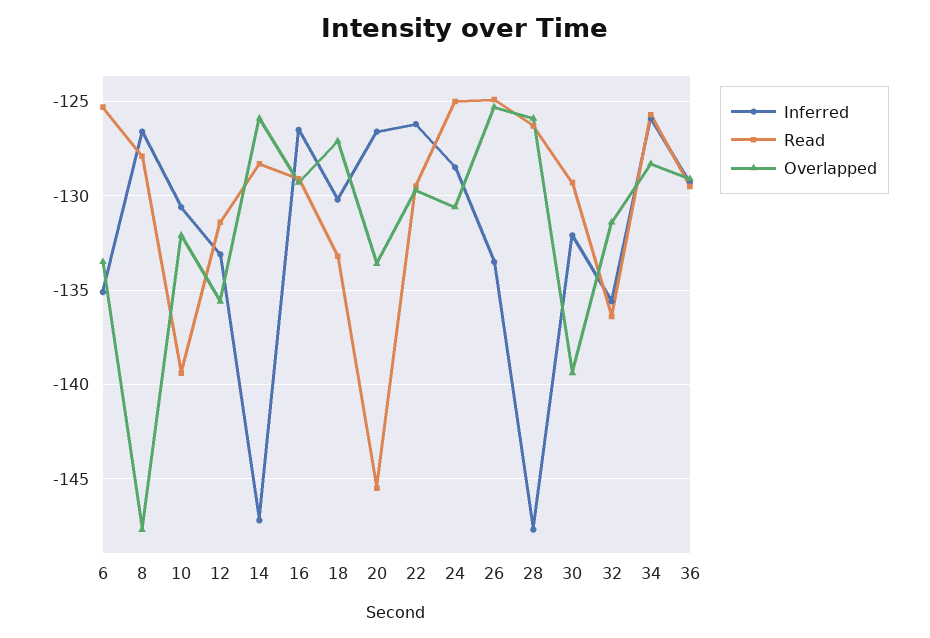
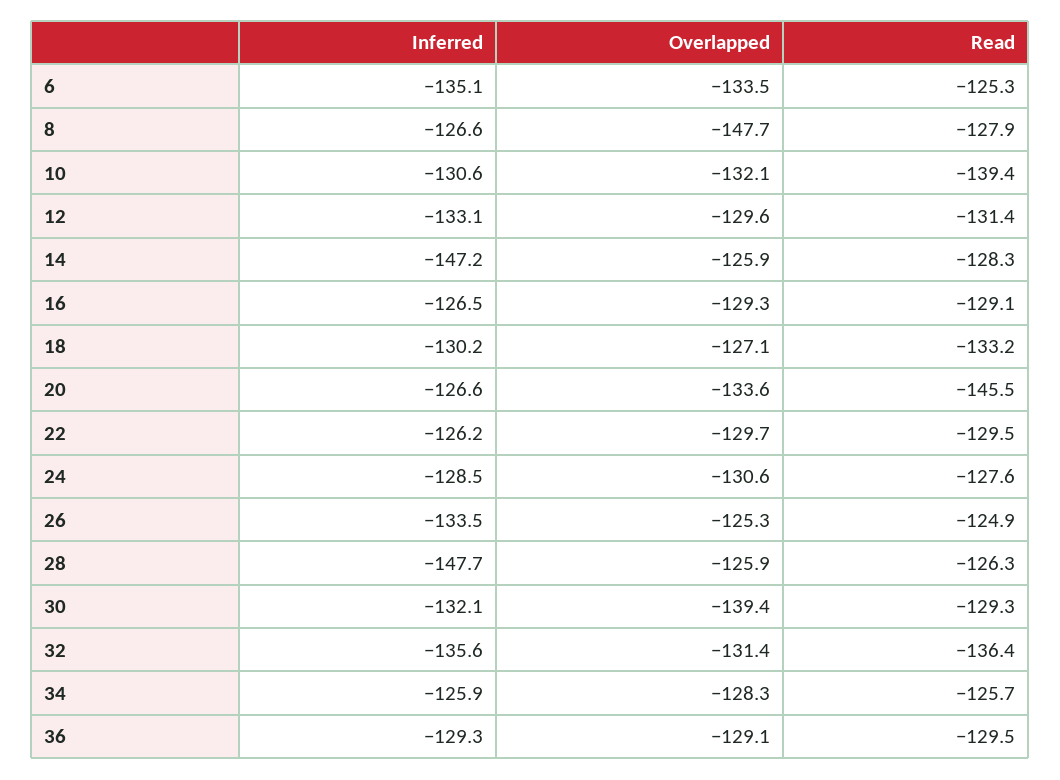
  {
    "Inferred": {
      "6": -135.1,
      "8": -126.6,
      "10": -130.6,
      "12": -133.1,
      "14": -147.2,
      "16": -126.5,
      "18": -130.2,
      "20": -126.6,
      "22": -126.2,
      "24": -128.5,
      "26": -133.5,
      "28": -147.7,
      "30": -132.1,
      "32": -135.6,
      "34": -125.9,
      "36": -129.3
    },
    "Read": {
      "6": -125.3,
      "8": -127.9,
      "10": -139.4,
      "12": -131.4,
      "14": -128.3,
      "16": -129.1,
      "18": -133.2,
      "20": -145.5,
      "22": -129.5,
-     "24": -125,
+     "24": -127.6,
      "26": -124.9,
      "28": -126.3,
      "30": -129.3,
      "32": -136.4,
      "34": -125.7,
      "36": -129.5
    },
    "Overlapped": {
      "6": -133.5,
      "8": -147.7,
      "10": -132.1,
-     "12": -135.5,
+     "12": -129.6,
      "14": -125.9,
      "16": -129.3,
      "18": -127.1,
      "20": -133.6,
      "22": -129.7,
      "24": -130.6,
      "26": -125.3,
      "28": -125.9,
      "30": -139.4,
      "32": -131.4,
      "34": -128.3,
      "36": -129.1
    }
  }

